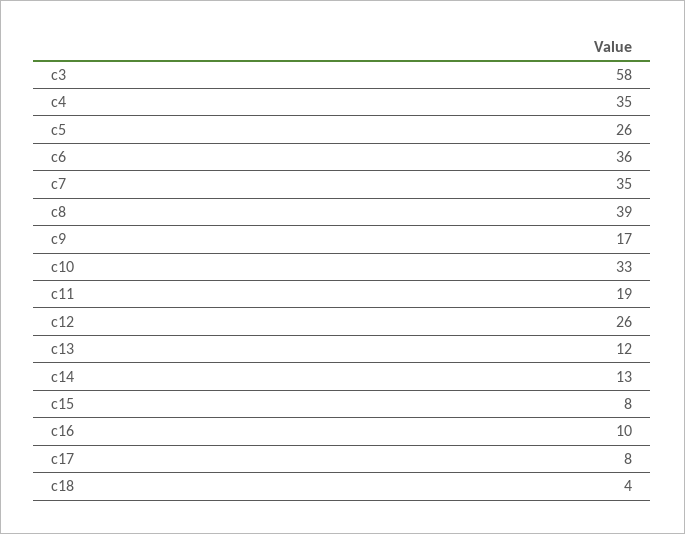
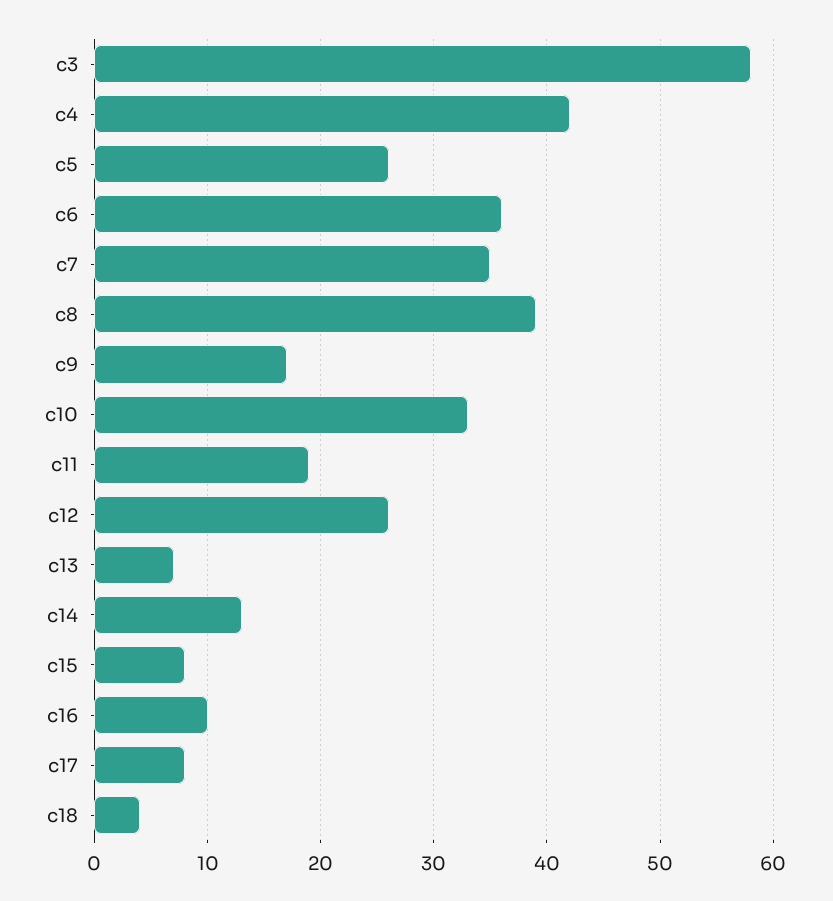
  {
    "c3": 58,
-   "c4": 35,
+   "c4": 42,
    "c5": 26,
    "c6": 36,
    "c7": 35,
    "c8": 39,
    "c9": 17,
    "c10": 33,
    "c11": 19,
    "c12": 26,
-   "c13": 12,
+   "c13": 7,
    "c14": 13,
    "c15": 8,
    "c16": 10,
    "c17": 8,
    "c18": 4
  }

